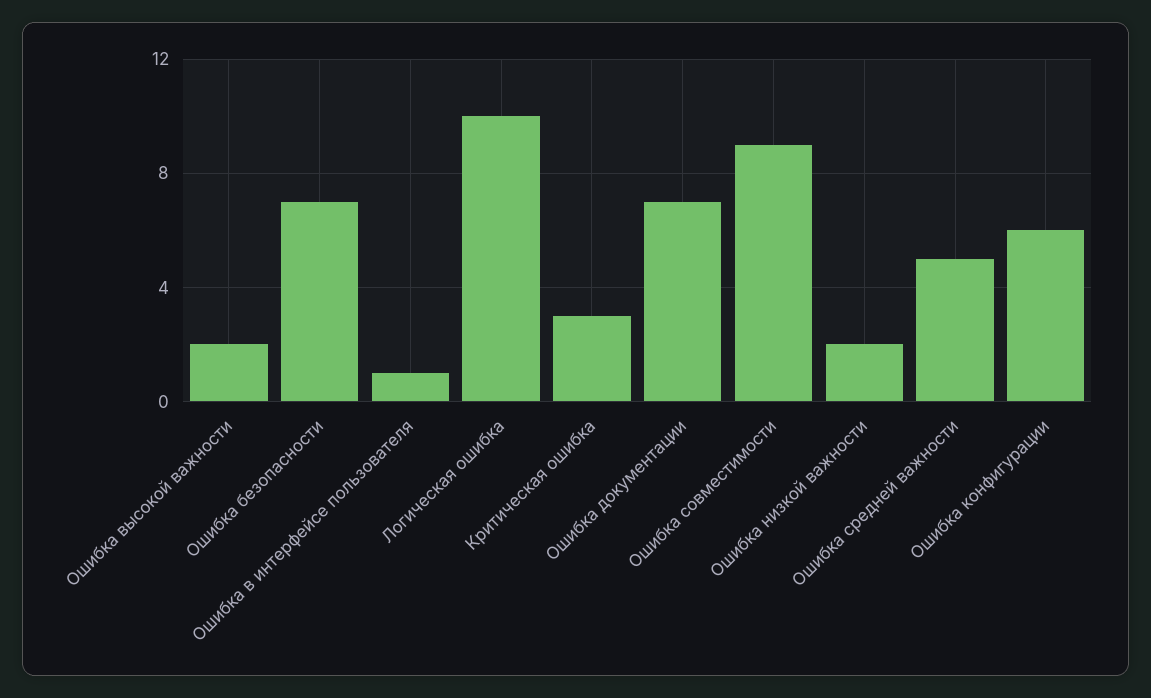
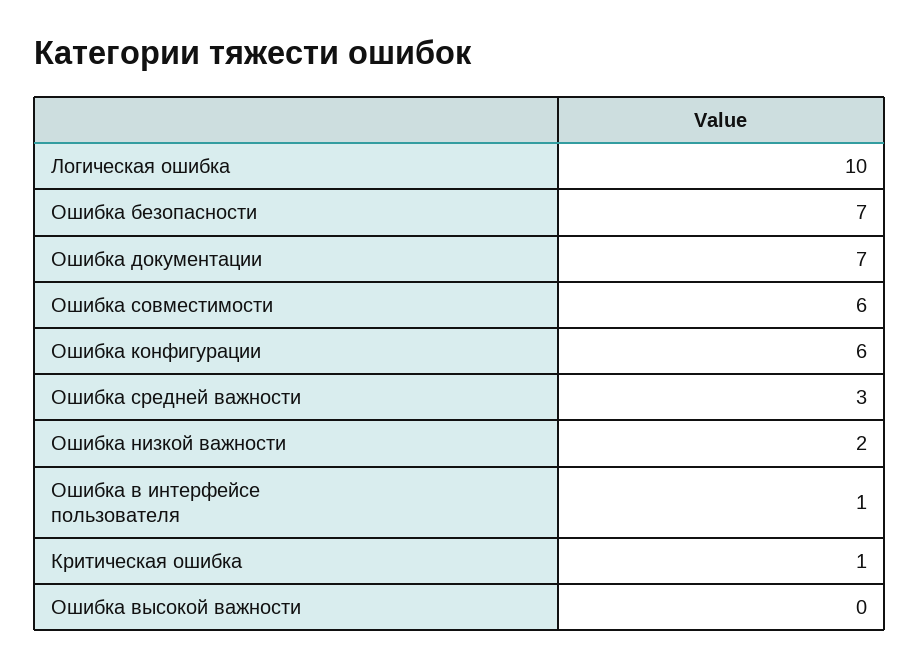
  {
-   "Ошибка высокой важности": 2,
+   "Ошибка высокой важности": 0,
    "Ошибка безопасности": 7,
    "Ошибка в интерфейсе пользователя": 1,
    "Логическая ошибка": 10,
-   "Критическая ошибка": 3,
+   "Критическая ошибка": 1,
    "Ошибка документации": 7,
-   "Ошибка совместимости": 9,
+   "Ошибка совместимости": 6,
    "Ошибка низкой важности": 2,
-   "Ошибка средней важности": 5,
+   "Ошибка средней важности": 3,
    "Ошибка конфигурации": 6
  }

